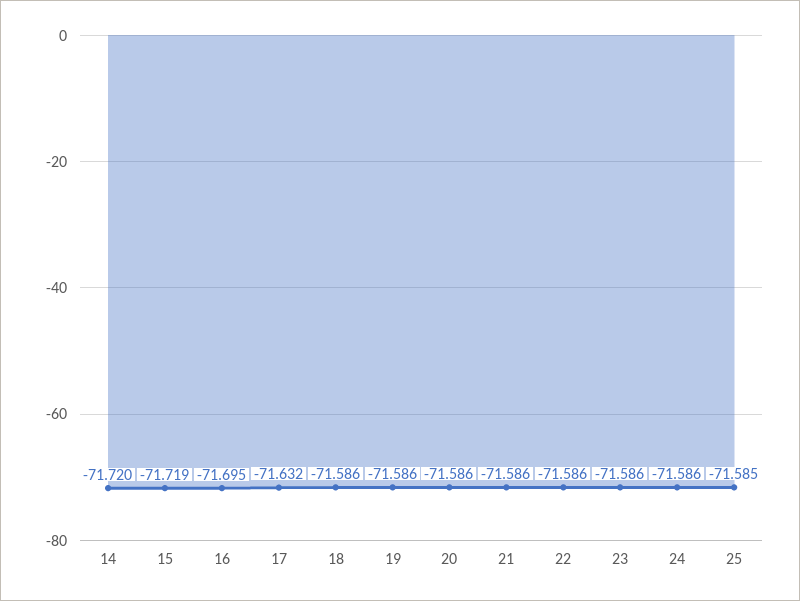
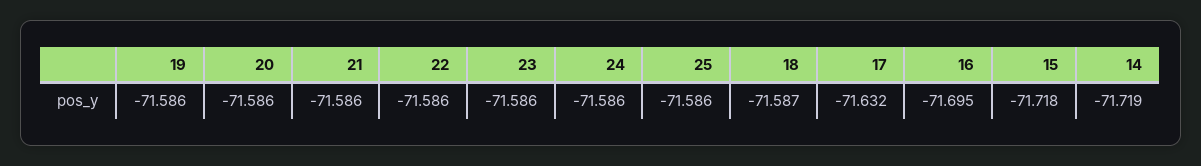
  {
-   "14": -71.72,
+   "14": -71.719,
-   "15": -71.719,
+   "15": -71.718,
    "16": -71.695,
    "17": -71.632,
-   "18": -71.586,
+   "18": -71.587,
    "19": -71.586,
    "20": -71.586,
    "21": -71.586,
    "22": -71.586,
    "23": -71.586,
    "24": -71.586,
-   "25": -71.585
+   "25": -71.586
  }

